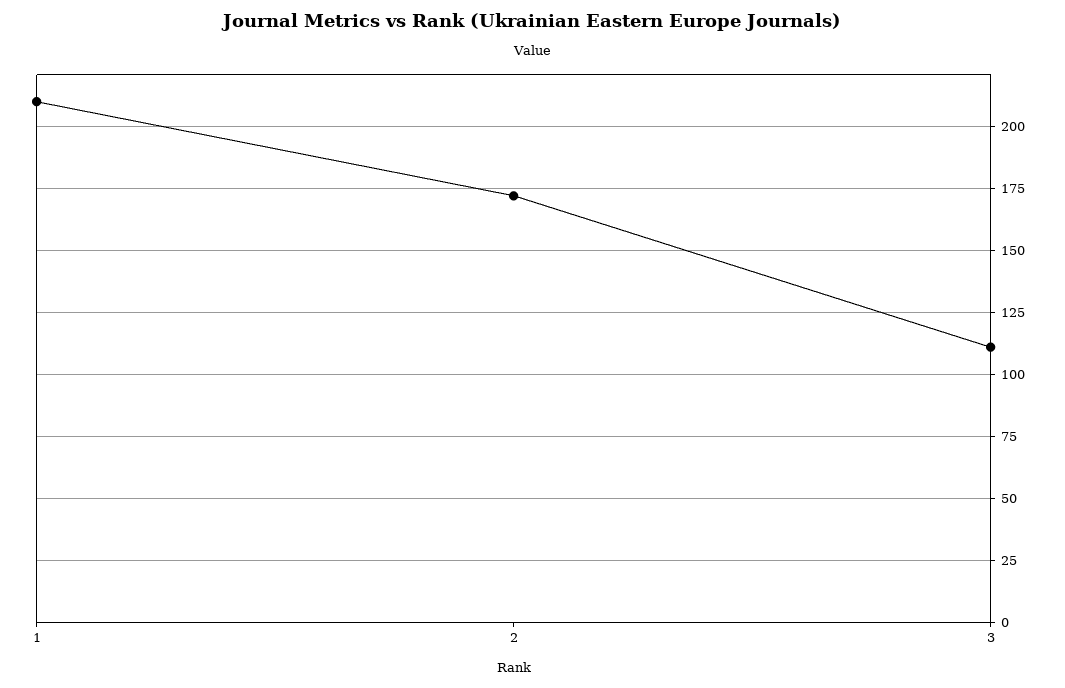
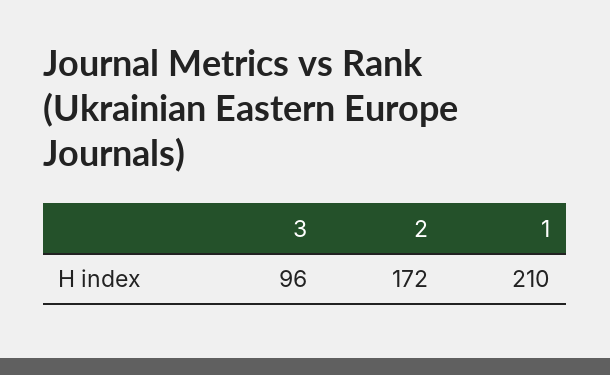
  {
    "1": 210,
    "2": 172,
-   "3": 110
+   "3": 96
  }

